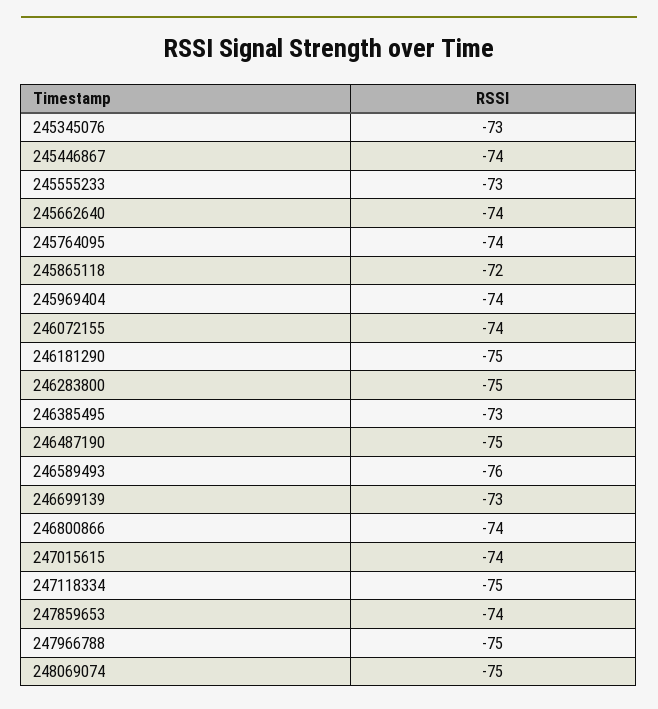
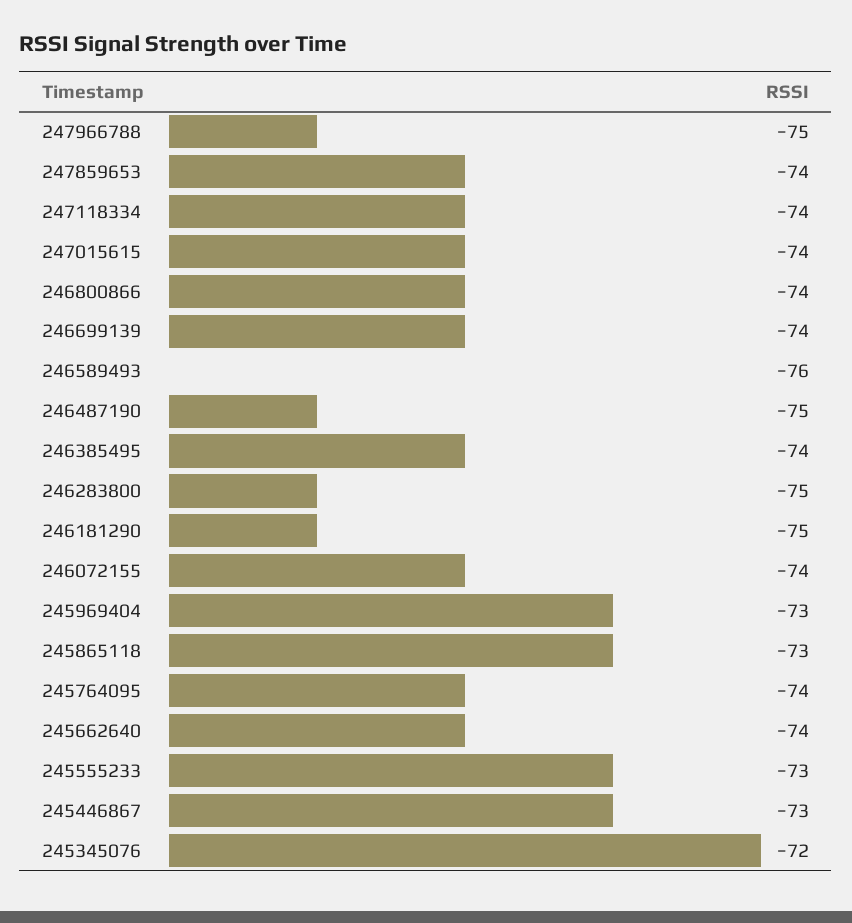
  {
-   "245345076": -73,
+   "245345076": -72,
-   "245446867": -74,
+   "245446867": -73,
    "245555233": -73,
    "245662640": -74,
    "245764095": -74,
-   "245865118": -72,
+   "245865118": -73,
-   "245969404": -74,
+   "245969404": -73,
    "246072155": -74,
    "246181290": -75,
    "246283800": -75,
-   "246385495": -73,
+   "246385495": -74,
    "246487190": -75,
    "246589493": -76,
-   "246699139": -73,
+   "246699139": -74,
    "246800866": -74,
    "247015615": -74,
-   "247118334": -75,
+   "247118334": -74,
    "247859653": -74,
-   "247966788": -75,
+   "247966788": -75
-   "248069074": -75
  }

